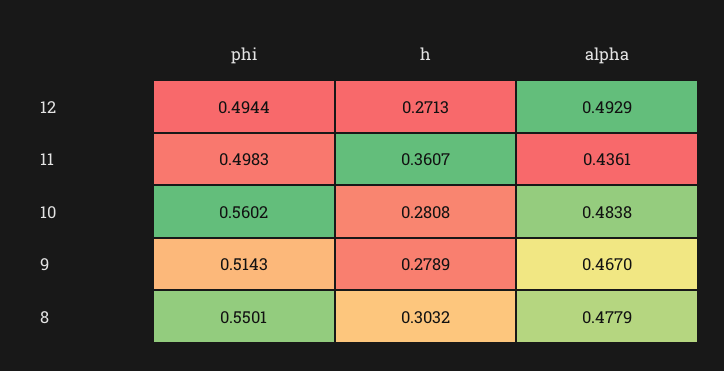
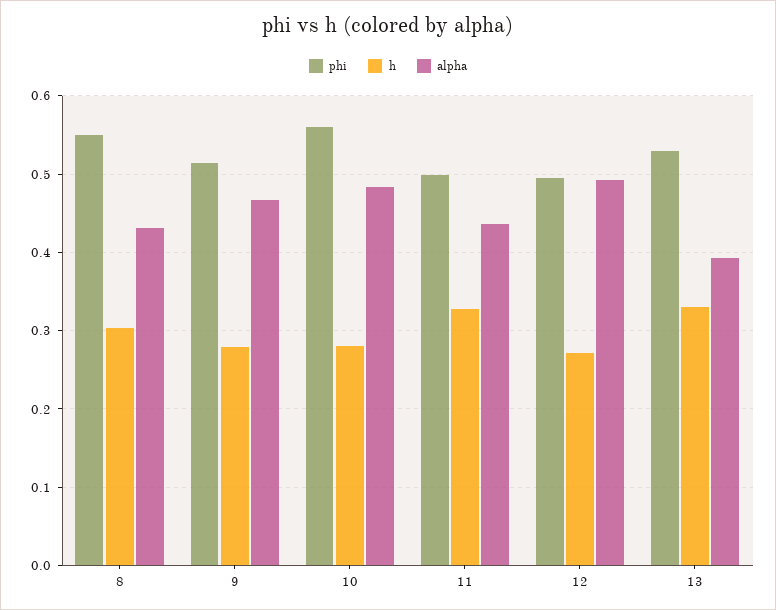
  {
    "phi": {
      "12": 0.4944,
      "11": 0.4983,
      "10": 0.5602,
      "9": 0.5143,
-     "8": 0.5501
+     "8": 0.5501,
+     "13": 0.53
    },
    "h": {
      "12": 0.2713,
-     "11": 0.3607,
+     "11": 0.33,
      "10": 0.2808,
      "9": 0.2789,
-     "8": 0.3032
+     "8": 0.3032,
+     "13": 0.33
    },
    "alpha": {
      "12": 0.4929,
      "11": 0.4361,
      "10": 0.4838,
      "9": 0.467,
-     "8": 0.4779
+     "8": 0.43,
+     "13": 0.39
    }
  }

